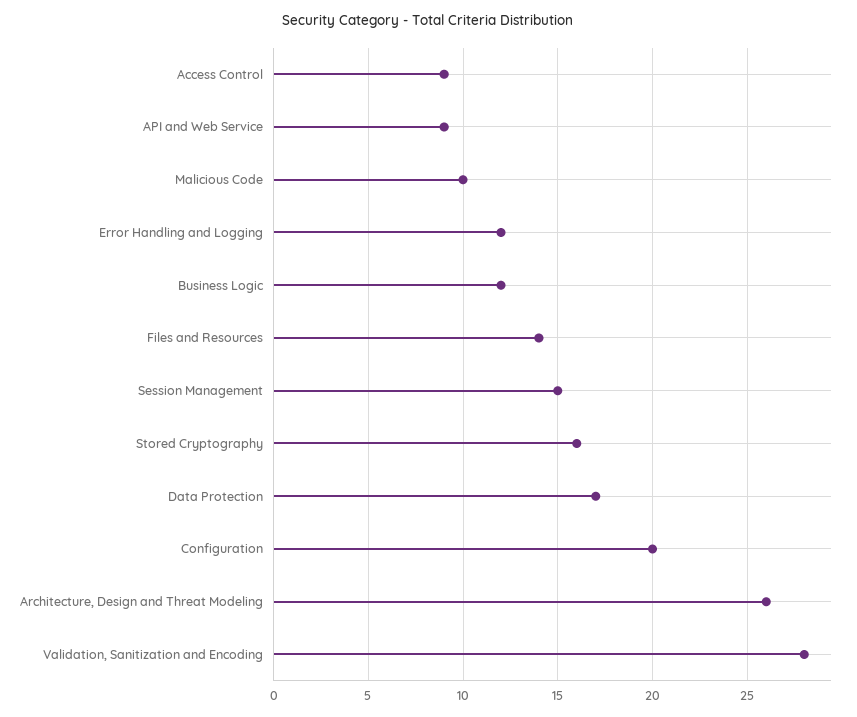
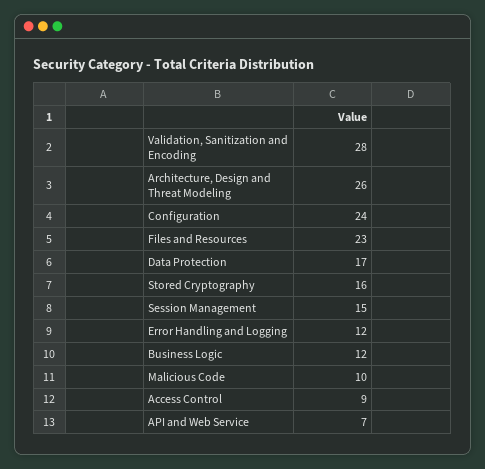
  {
    "Access Control": 9,
-   "API and Web Service": 9,
+   "API and Web Service": 7,
    "Malicious Code": 10,
    "Error Handling and Logging": 12,
    "Business Logic": 12,
-   "Files and Resources": 14,
+   "Files and Resources": 23,
    "Session Management": 15,
    "Stored Cryptography": 16,
    "Data Protection": 17,
-   "Configuration": 20,
+   "Configuration": 24,
    "Architecture, Design and Threat Modeling": 26,
    "Validation, Sanitization and Encoding": 28
  }

